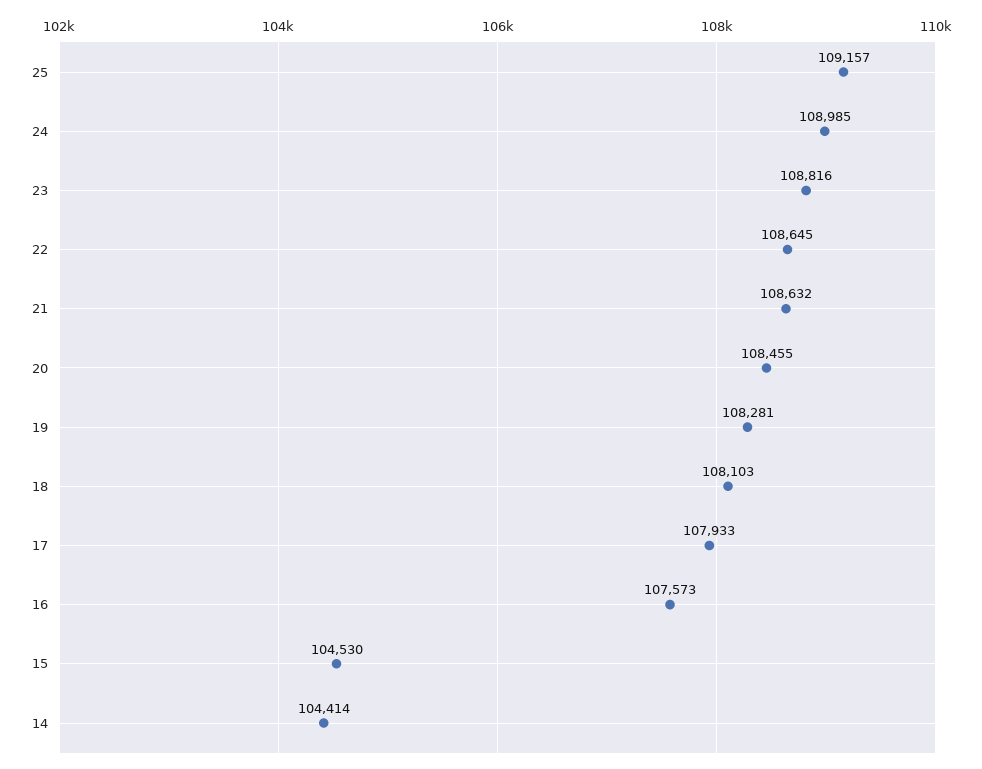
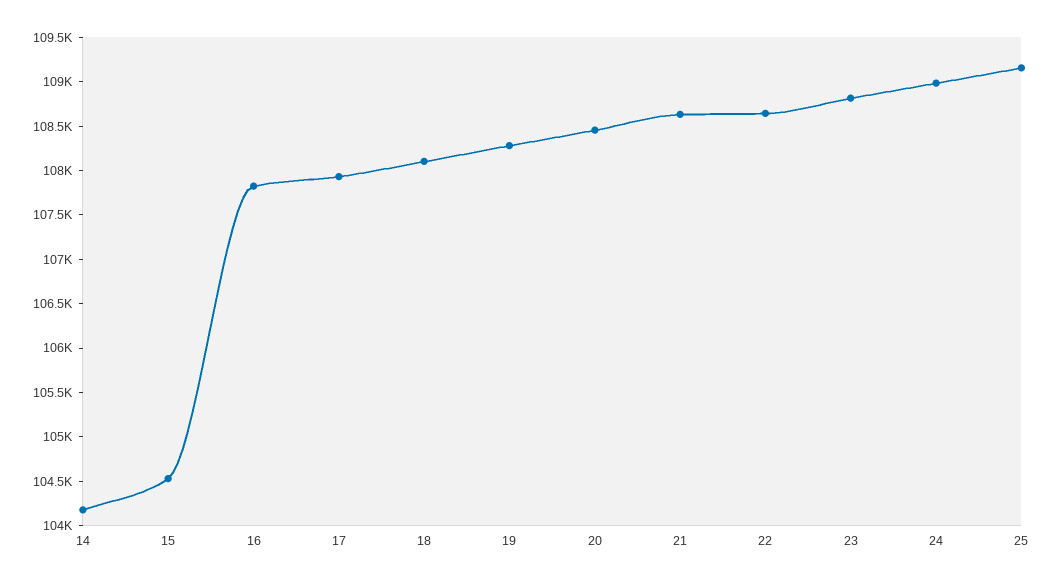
  {
    "25": 109157,
    "24": 108985,
    "23": 108816,
    "22": 108645,
    "21": 108632,
    "20": 108455,
    "19": 108281,
    "18": 108103,
    "17": 107933,
-   "16": 107573,
+   "16": 107800,
    "15": 104530,
-   "14": 104414
+   "14": 104200
  }

